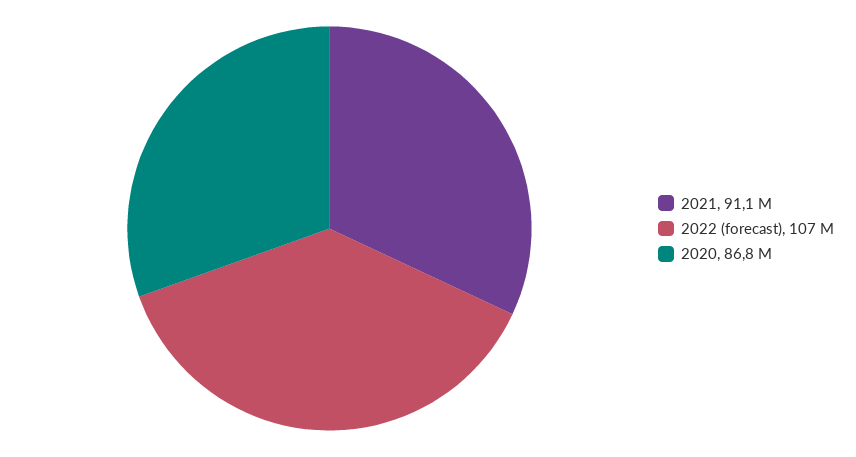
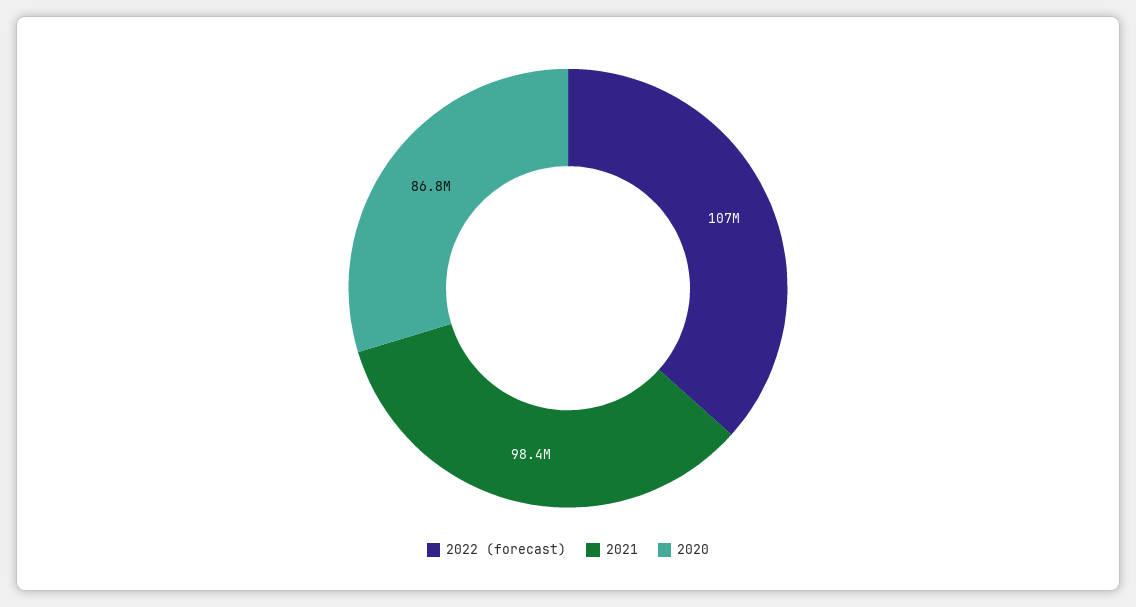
  {
-   "2021": 91100000,
+   "2021": 98400000,
    "2022 (forecast)": 107000000,
    "2020": 86800000
  }

